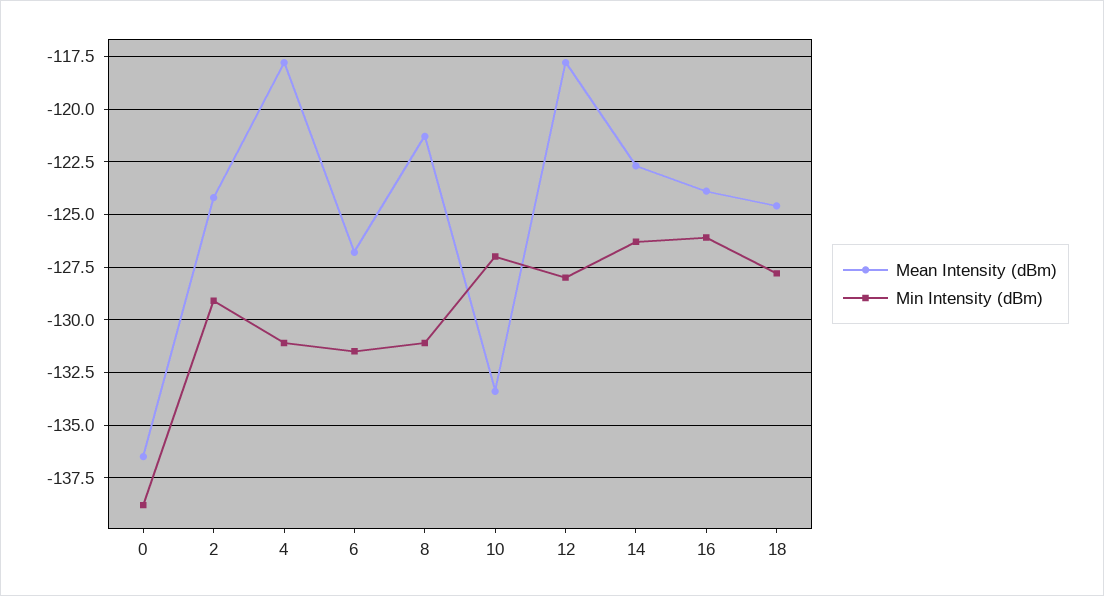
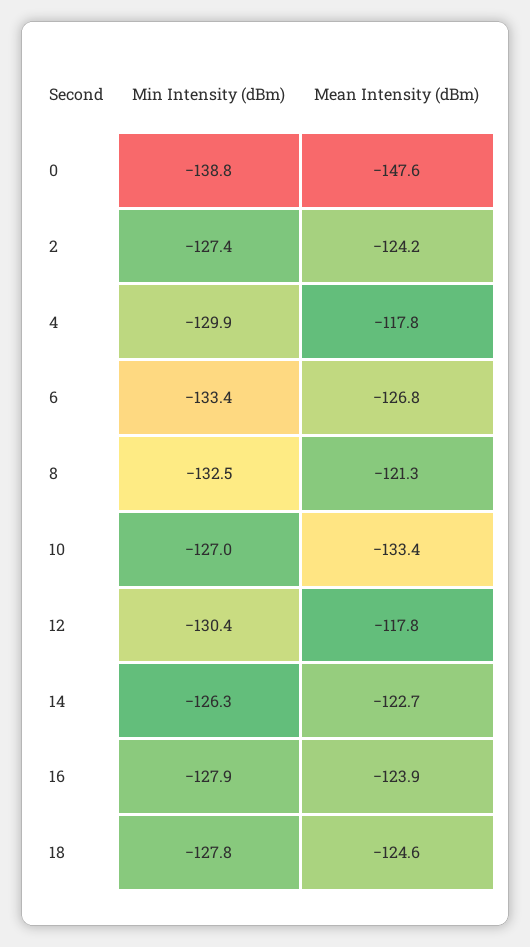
  {
    "Mean Intensity (dBm)": {
-     "0": -136.5,
+     "0": -147.6,
      "2": -124.2,
      "4": -117.8,
      "6": -126.8,
      "8": -121.3,
      "10": -133.4,
      "12": -117.8,
      "14": -122.7,
      "16": -123.9,
      "18": -124.6
    },
    "Min Intensity (dBm)": {
      "0": -138.8,
-     "2": -129,
+     "2": -127.4,
-     "4": -131,
+     "4": -129.9,
-     "6": -131.5,
+     "6": -133.4,
-     "8": -131,
+     "8": -132.5,
      "10": -127,
-     "12": -128,
+     "12": -130.4,
      "14": -126.3,
-     "16": -126,
+     "16": -127.9,
      "18": -127.8
    }
  }

